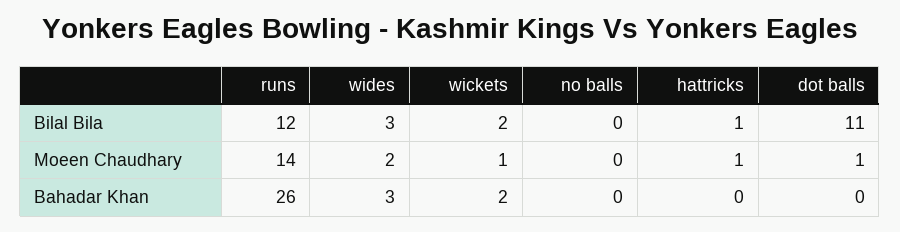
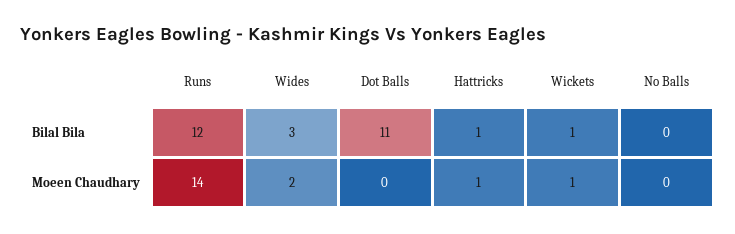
  {
    "runs": {
      "Bilal Bila": 12,
-     "Moeen Chaudhary": 14,
+     "Moeen Chaudhary": 14
-     "Bahadar Khan": 26
    },
    "wides": {
      "Bilal Bila": 3,
-     "Moeen Chaudhary": 2,
+     "Moeen Chaudhary": 2
-     "Bahadar Khan": 3
    },
    "wickets": {
-     "Bilal Bila": 2,
+     "Bilal Bila": 1,
-     "Moeen Chaudhary": 1,
+     "Moeen Chaudhary": 1
-     "Bahadar Khan": 2
    },
    "no balls": {
      "Bilal Bila": 0,
-     "Moeen Chaudhary": 0,
+     "Moeen Chaudhary": 0
-     "Bahadar Khan": 0
    },
    "hattricks": {
      "Bilal Bila": 1,
-     "Moeen Chaudhary": 1,
+     "Moeen Chaudhary": 1
-     "Bahadar Khan": 0
    },
    "dot balls": {
      "Bilal Bila": 11,
-     "Moeen Chaudhary": 1,
+     "Moeen Chaudhary": 0
-     "Bahadar Khan": 0
    }
  }

